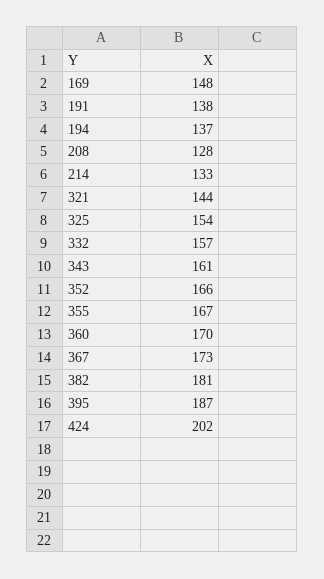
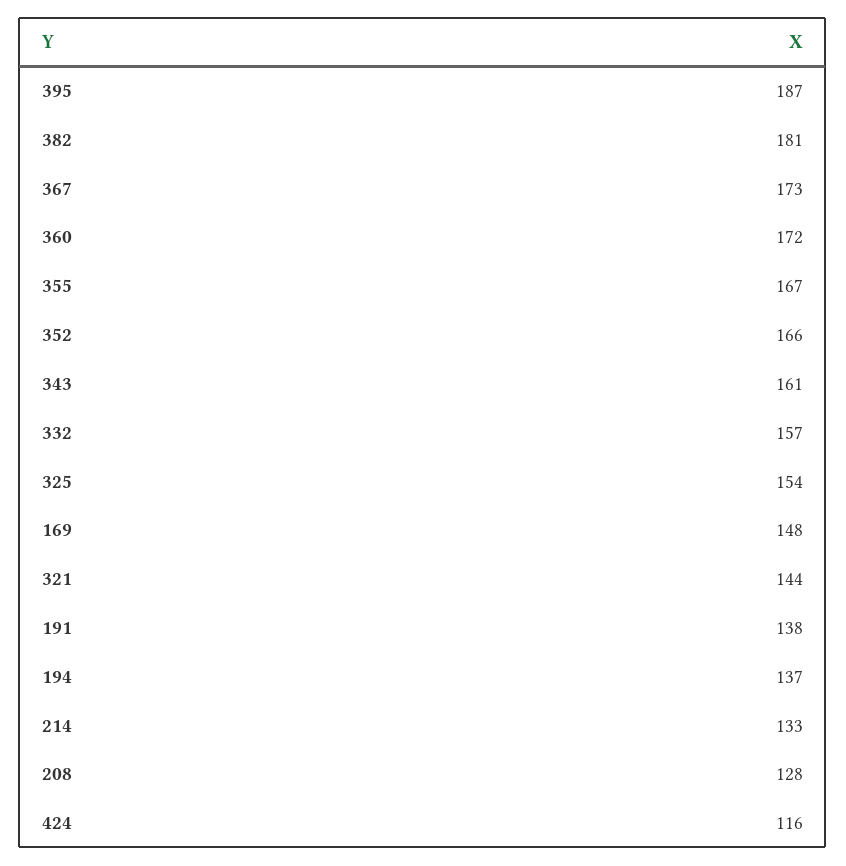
  {
    "169": 148,
    "191": 138,
    "194": 137,
    "208": 128,
    "214": 133,
    "321": 144,
    "325": 154,
    "332": 157,
    "343": 161,
    "352": 166,
    "355": 167,
-   "360": 170,
+   "360": 172,
    "367": 173,
    "382": 181,
    "395": 187,
-   "424": 202
+   "424": 116
  }

